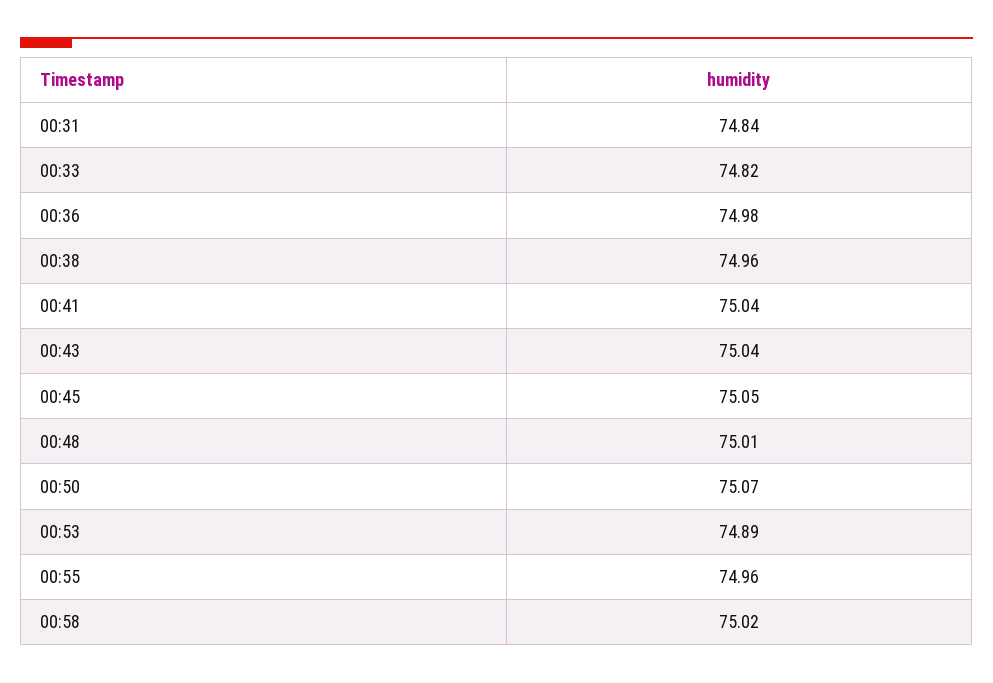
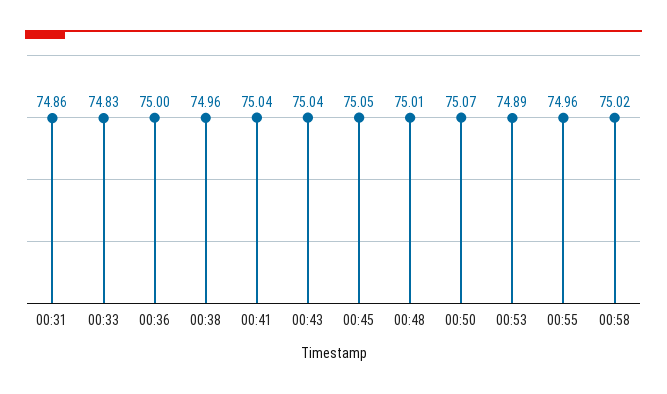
  {
-   "00:31": 74.84,
+   "00:31": 74.86,
-   "00:33": 74.82,
+   "00:33": 74.83,
-   "00:36": 74.98,
+   "00:36": 75,
    "00:38": 74.96,
    "00:41": 75.04,
    "00:43": 75.04,
    "00:45": 75.05,
    "00:48": 75.01,
    "00:50": 75.07,
    "00:53": 74.89,
    "00:55": 74.96,
    "00:58": 75.02
  }

